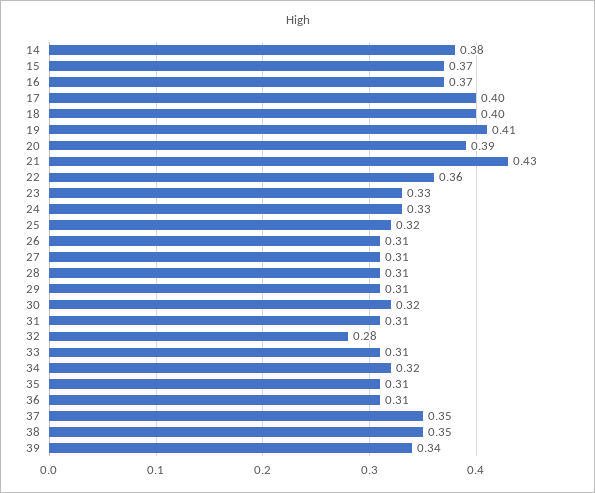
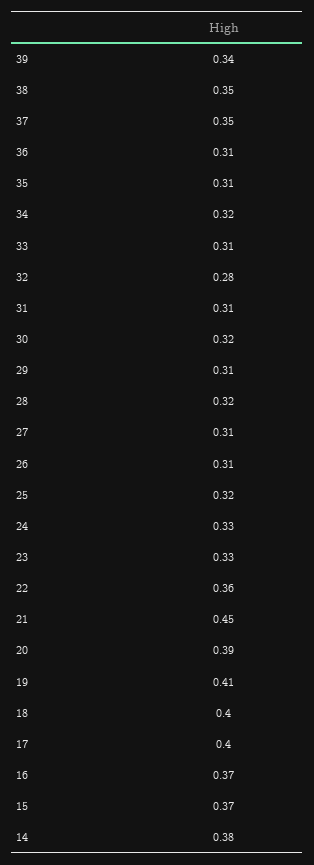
  {
    "14": 0.38,
    "15": 0.37,
    "16": 0.37,
    "17": 0.4,
    "18": 0.4,
    "19": 0.41,
    "20": 0.39,
-   "21": 0.43,
+   "21": 0.45,
    "22": 0.36,
    "23": 0.33,
    "24": 0.33,
    "25": 0.32,
    "26": 0.31,
    "27": 0.31,
-   "28": 0.31,
+   "28": 0.32,
    "29": 0.31,
    "30": 0.32,
    "31": 0.31,
    "32": 0.28,
    "33": 0.31,
    "34": 0.32,
    "35": 0.31,
    "36": 0.31,
    "37": 0.35,
    "38": 0.35,
    "39": 0.34
  }

